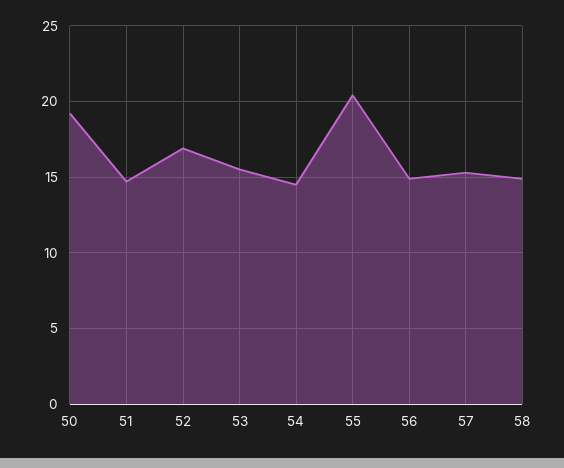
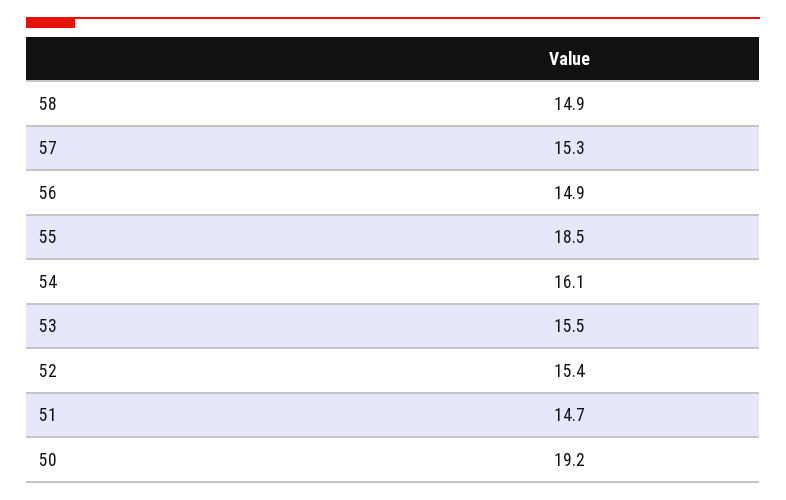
  {
    "50": 19.2,
    "51": 14.7,
-   "52": 17,
+   "52": 15.4,
    "53": 15.5,
-   "54": 14.5,
+   "54": 16.1,
-   "55": 20.5,
+   "55": 18.5,
    "56": 14.9,
    "57": 15.3,
    "58": 14.9
  }

